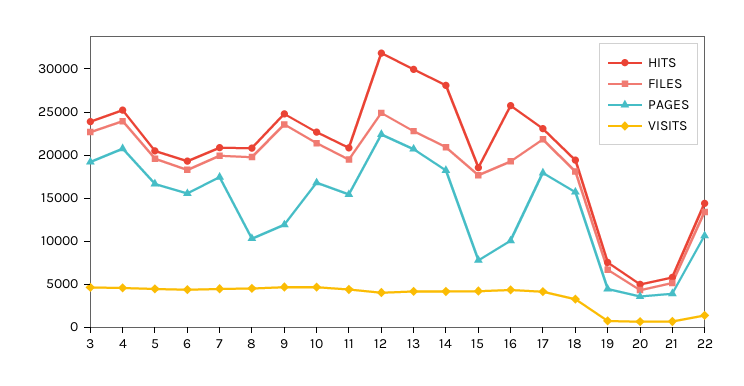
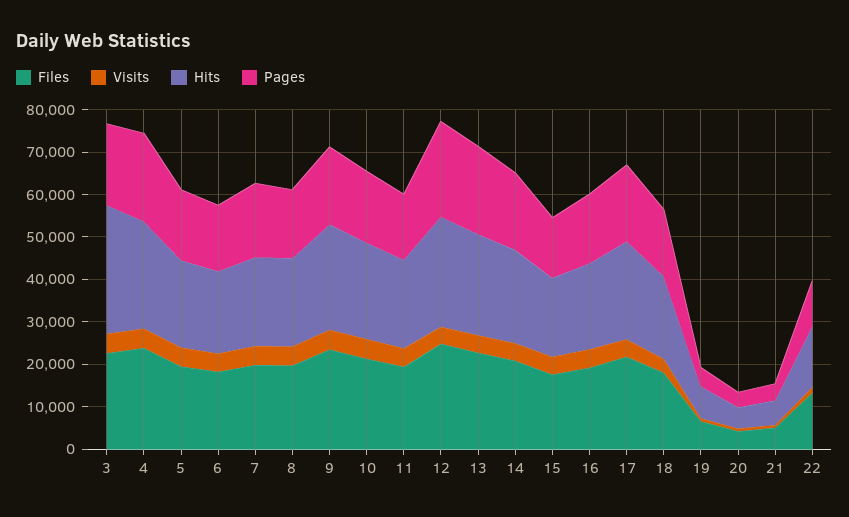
  {
    "HITS": {
-     "3": 24000,
+     "3": 30000,
      "4": 25000,
      "5": 20000,
      "6": 19000,
      "7": 21000,
      "8": 21000,
      "9": 25000,
      "10": 23000,
      "11": 21000,
-     "12": 32000,
+     "12": 26000,
-     "13": 30000,
+     "13": 24000,
-     "14": 28000,
+     "14": 22000,
      "15": 19000,
-     "16": 26000,
+     "16": 20000,
      "17": 23000,
      "18": 19000,
      "19": 8000,
      "20": 5000,
      "21": 6000,
      "22": 14000
    },
    "FILES": {
      "3": 23000,
      "4": 24000,
      "5": 20000,
      "6": 18000,
      "7": 20000,
      "8": 20000,
      "9": 24000,
      "10": 21000,
      "11": 19000,
      "12": 25000,
      "13": 23000,
      "14": 21000,
      "15": 18000,
      "16": 19000,
      "17": 22000,
      "18": 18000,
      "19": 7000,
      "20": 4000,
      "21": 5000,
      "22": 13000
    },
    "PAGES": {
      "3": 19000,
      "4": 21000,
      "5": 17000,
      "6": 16000,
      "7": 17000,
-     "8": 10000,
+     "8": 16000,
-     "9": 12000,
+     "9": 18000,
      "10": 17000,
      "11": 15000,
      "12": 22000,
      "13": 21000,
      "14": 18000,
-     "15": 8000,
+     "15": 14000,
-     "16": 10000,
+     "16": 16000,
      "17": 18000,
      "18": 16000,
      "19": 4000,
      "20": 4000,
      "21": 4000,
      "22": 11000
    },
    "VISITS": {
      "3": 5000,
      "4": 5000,
      "5": 4000,
      "6": 4000,
      "7": 4000,
      "8": 4000,
      "9": 5000,
      "10": 5000,
      "11": 4000,
      "12": 4000,
      "13": 4000,
      "14": 4000,
      "15": 4000,
      "16": 4000,
      "17": 4000,
      "18": 3000,
      "19": 1000,
      "20": 1000,
      "21": 1000,
      "22": 1000
    }
  }

